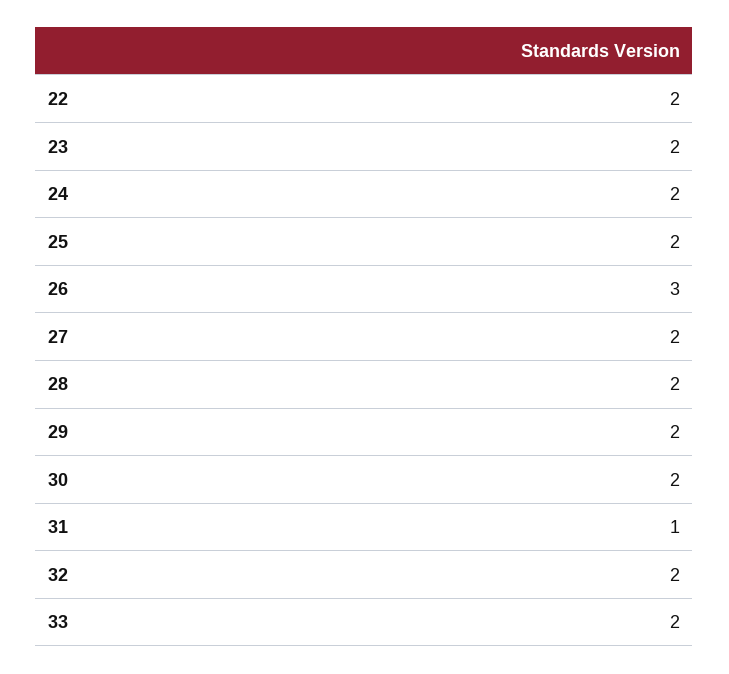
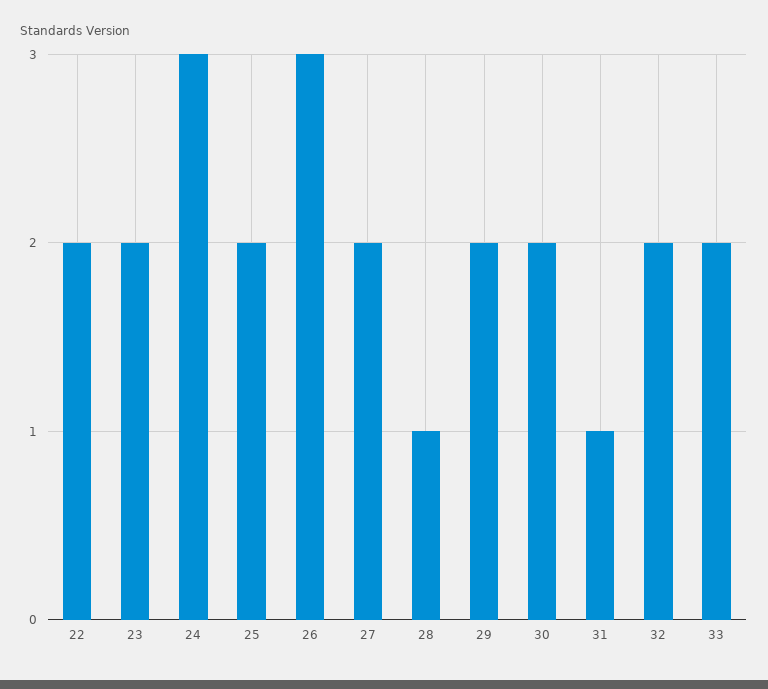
  {
    "22": 2,
    "23": 2,
-   "24": 2,
+   "24": 3,
    "25": 2,
    "26": 3,
    "27": 2,
-   "28": 2,
+   "28": 1,
    "29": 2,
    "30": 2,
    "31": 1,
    "32": 2,
    "33": 2
  }

